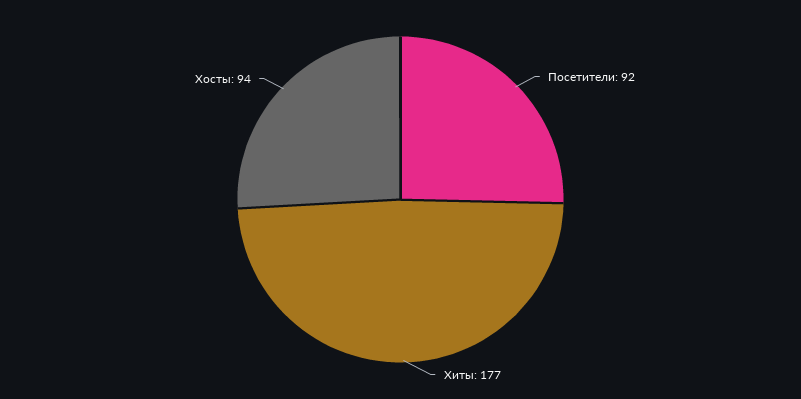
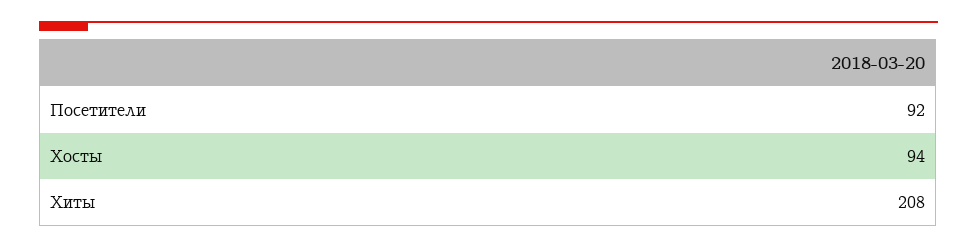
  {
    "Посетители": 92,
-   "Хиты": 177,
+   "Хиты": 208,
    "Хосты": 94
  }

